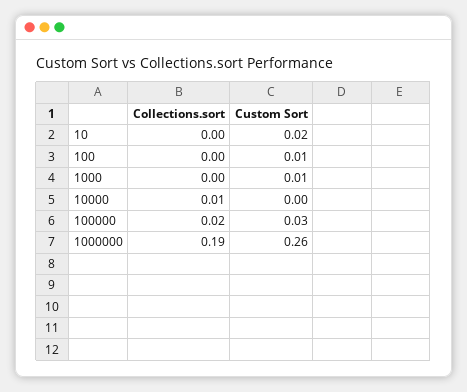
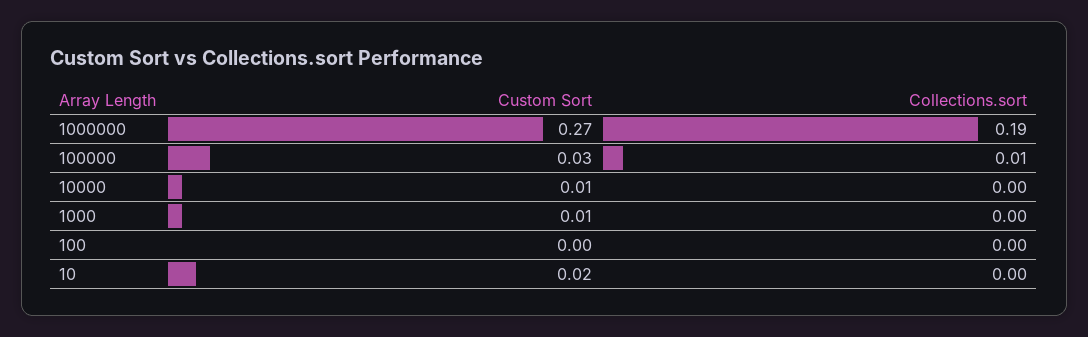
  {
    "Collections.sort": {
      "10": 0,
      "100": 0,
      "1000": 0,
-     "10000": 0.01,
+     "10000": 0,
-     "100000": 0.02,
+     "100000": 0.01,
      "1000000": 0.19
    },
    "Custom Sort": {
      "10": 0.02,
-     "100": 0.01,
+     "100": 0,
      "1000": 0.01,
-     "10000": 0,
+     "10000": 0.01,
      "100000": 0.03,
-     "1000000": 0.26
+     "1000000": 0.27
    }
  }

